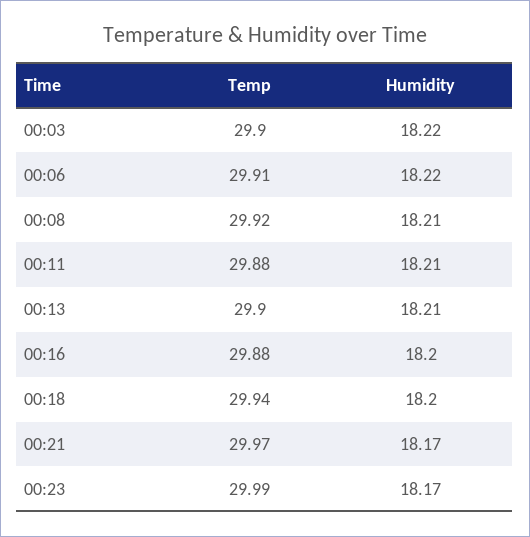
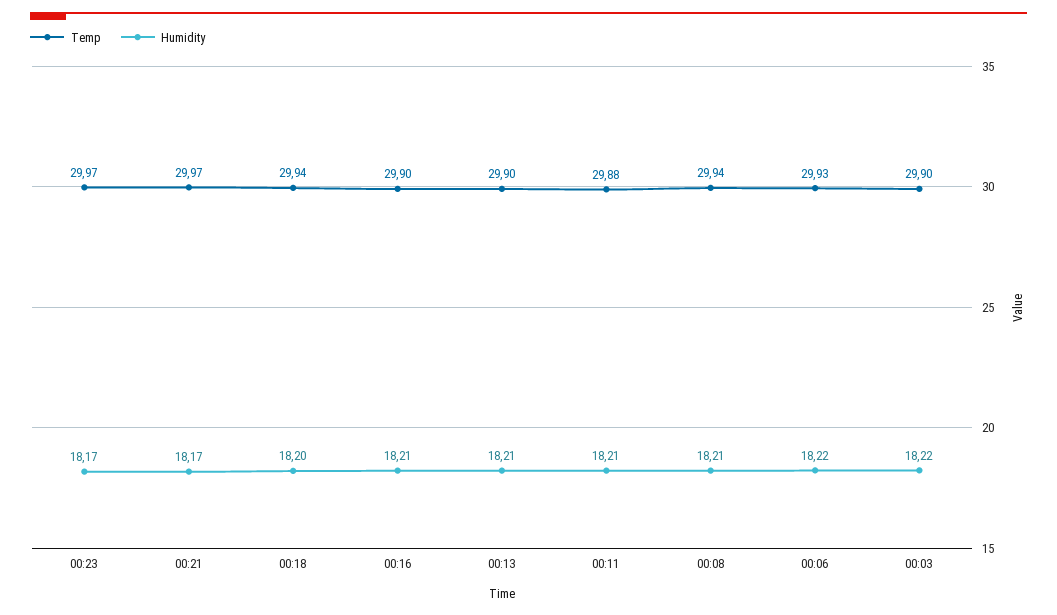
  {
    "Temp": {
      "00:03": 29.9,
-     "00:06": 29.91,
+     "00:06": 29.93,
-     "00:08": 29.92,
+     "00:08": 29.94,
      "00:11": 29.88,
      "00:13": 29.9,
-     "00:16": 29.88,
+     "00:16": 29.9,
      "00:18": 29.94,
      "00:21": 29.97,
-     "00:23": 29.99
+     "00:23": 29.97
    },
    "Humidity": {
      "00:03": 18.22,
      "00:06": 18.22,
      "00:08": 18.21,
      "00:11": 18.21,
      "00:13": 18.21,
-     "00:16": 18.2,
+     "00:16": 18.21,
      "00:18": 18.2,
      "00:21": 18.17,
      "00:23": 18.17
    }
  }

